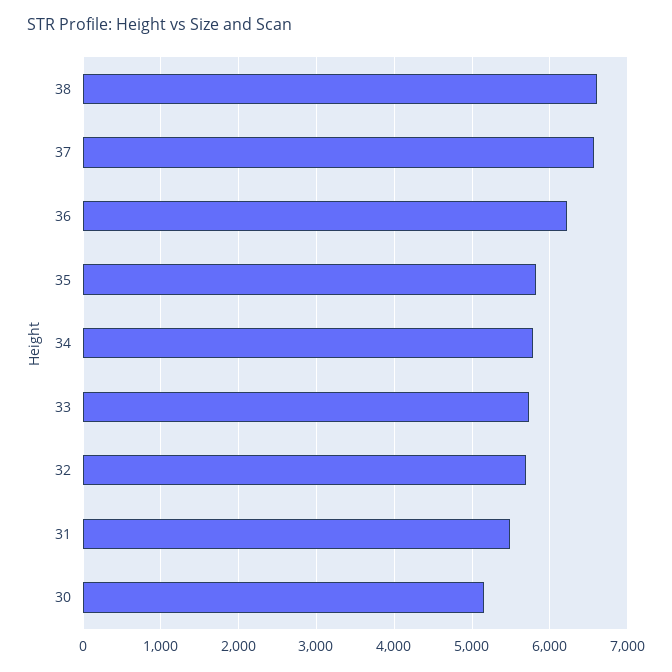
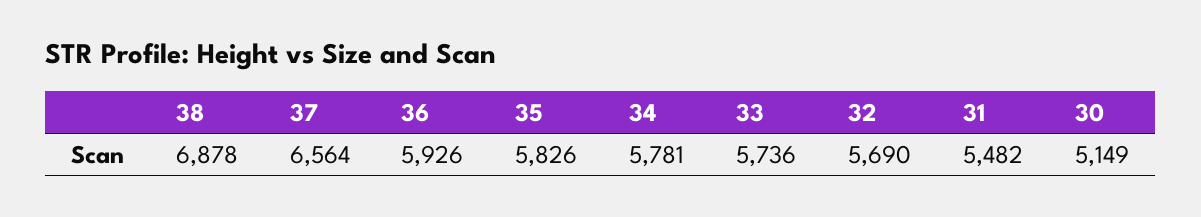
  {
-   "38": 6600,
+   "38": 6878,
    "37": 6564,
-   "36": 6200,
+   "36": 5926,
    "35": 5826,
    "34": 5781,
    "33": 5736,
    "32": 5690,
    "31": 5482,
    "30": 5149
  }

